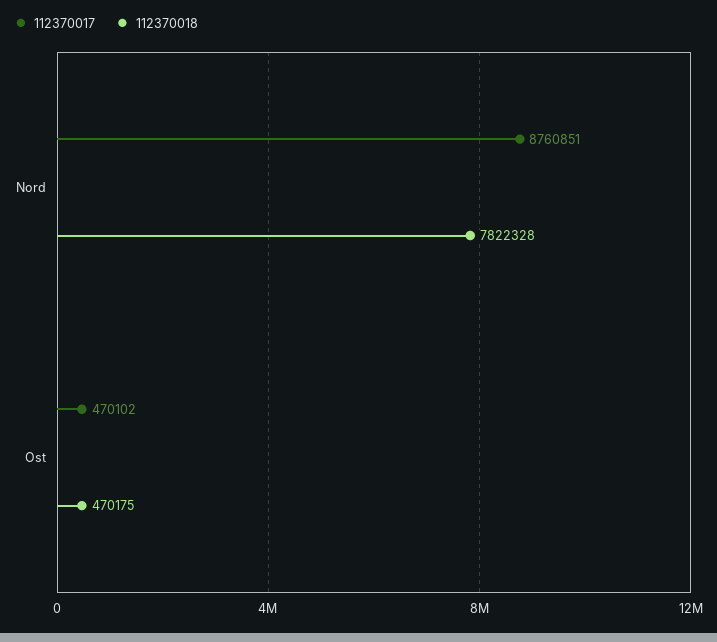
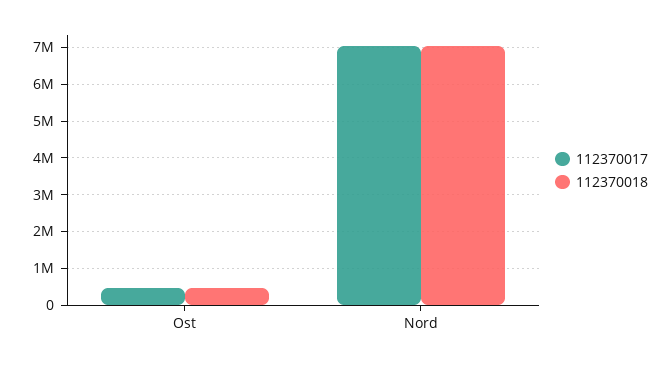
  {
    "112370017": {
-     "Nord": 8760851,
+     "Nord": 7000000,
      "Ost": 470102
    },
    "112370018": {
-     "Nord": 7822328,
+     "Nord": 7000000,
      "Ost": 470175
    }
  }

